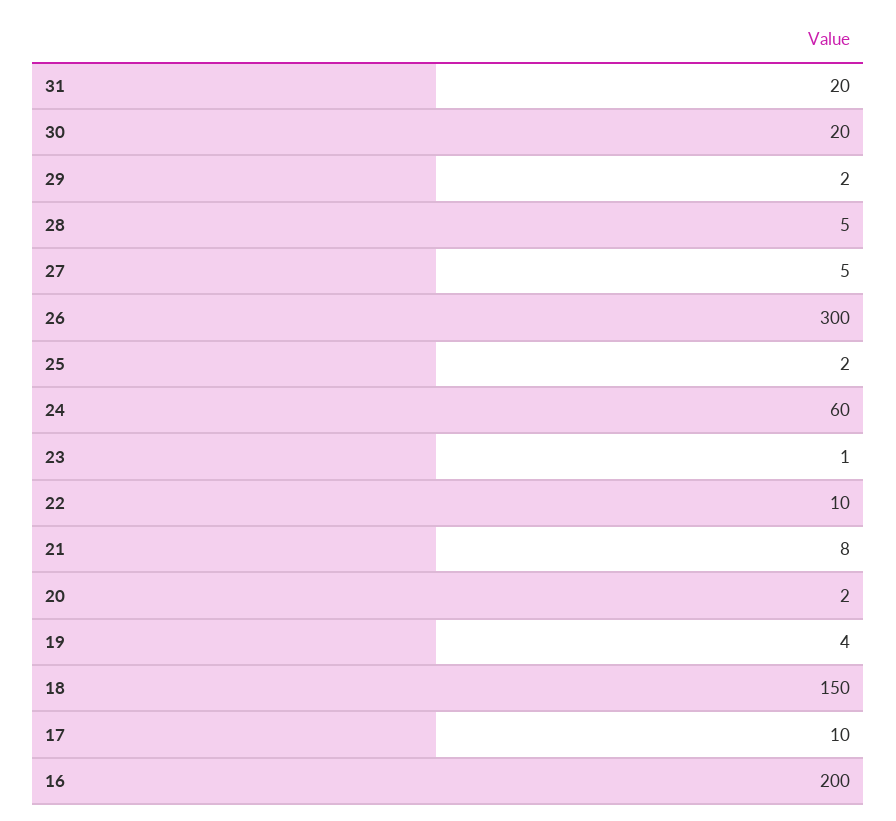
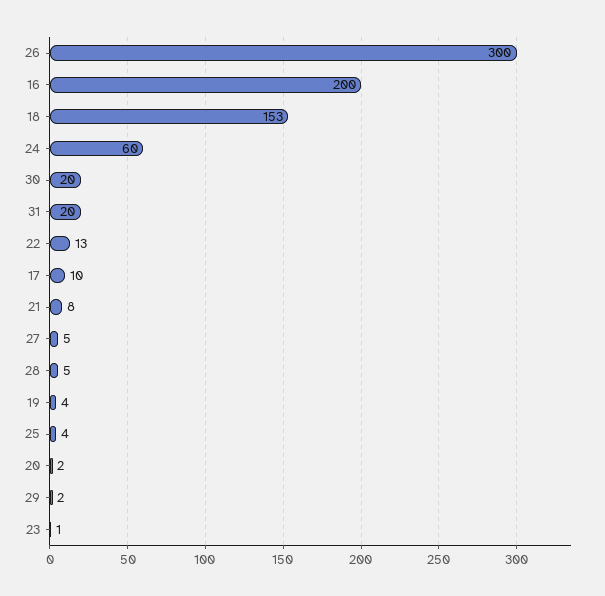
  {
    "31": 20,
    "30": 20,
    "29": 2,
    "28": 5,
    "27": 5,
    "26": 300,
-   "25": 2,
+   "25": 4,
    "24": 60,
    "23": 1,
-   "22": 10,
+   "22": 13,
    "21": 8,
    "20": 2,
    "19": 4,
-   "18": 150,
+   "18": 153,
    "17": 10,
    "16": 200
  }

